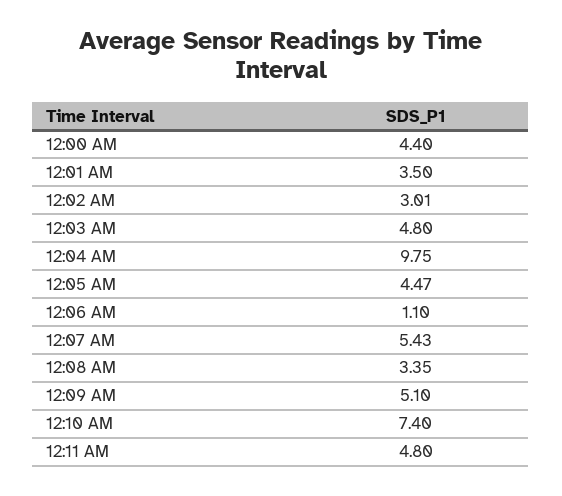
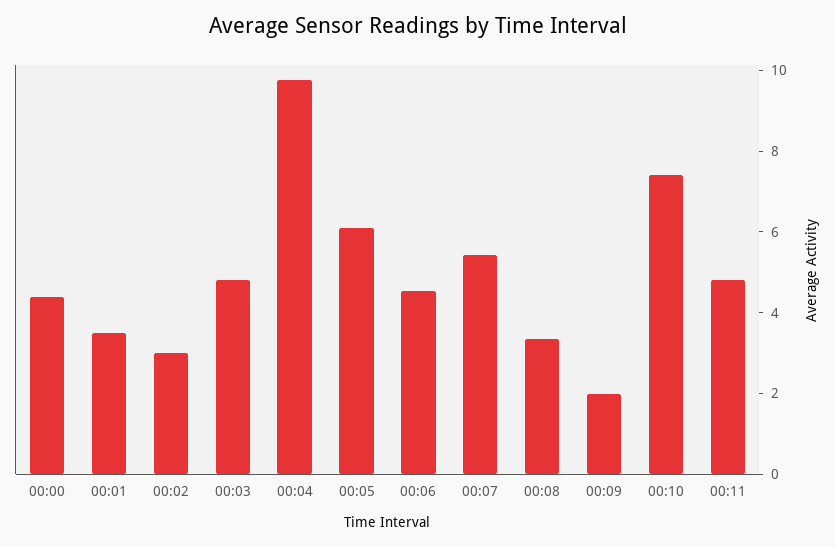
  {
    "12:00 AM": 4.4,
    "12:01 AM": 3.5,
    "12:02 AM": 3.01,
    "12:03 AM": 4.8,
    "12:04 AM": 9.75,
-   "12:05 AM": 4.47,
+   "12:05 AM": 6,
-   "12:06 AM": 1.1,
+   "12:06 AM": 4.5,
    "12:07 AM": 5.43,
    "12:08 AM": 3.35,
-   "12:09 AM": 5.1,
+   "12:09 AM": 2,
    "12:10 AM": 7.4,
    "12:11 AM": 4.8
  }

